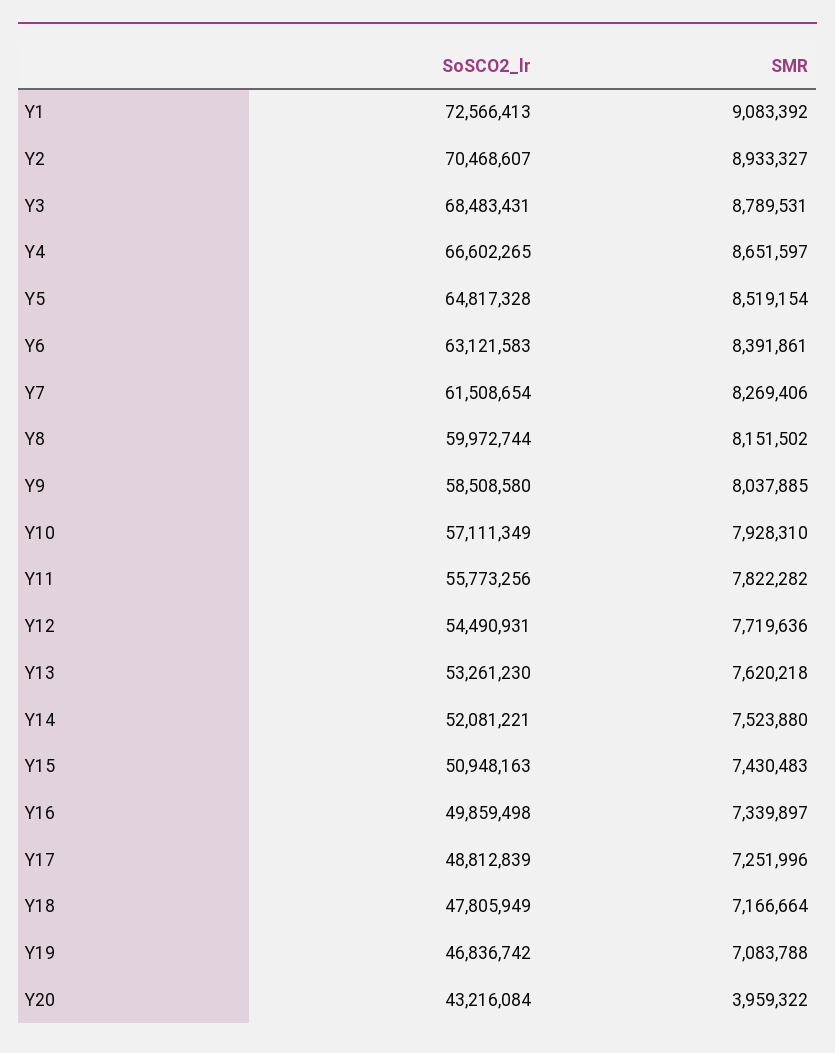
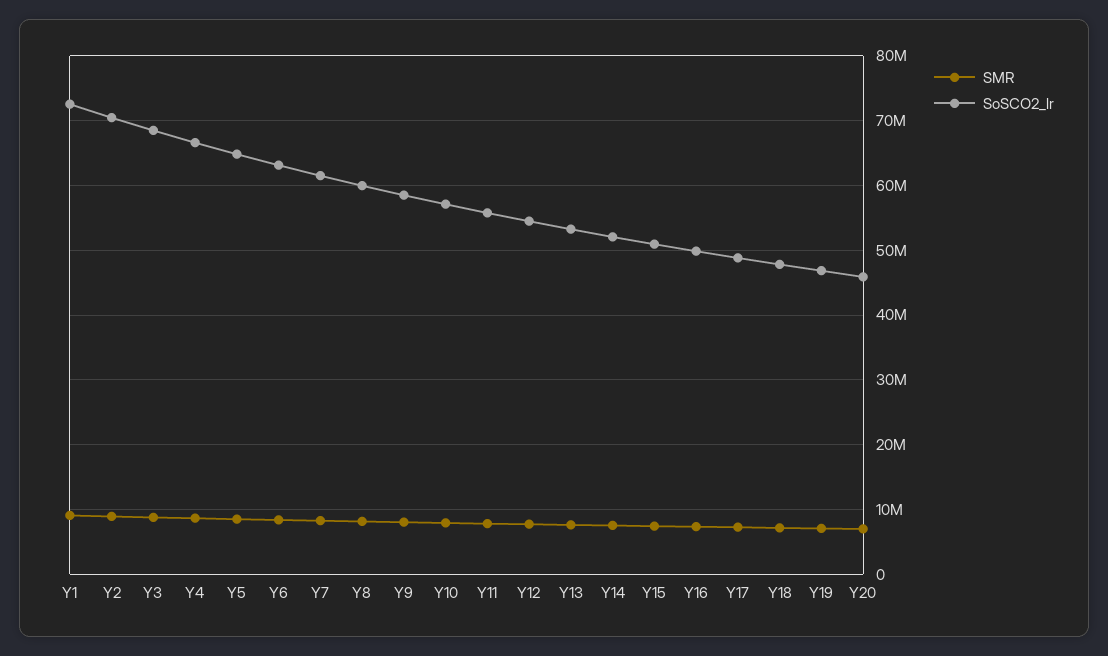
  {
    "SoSCO2_lr": {
      "Y1": 72566413,
      "Y2": 70468607,
      "Y3": 68483431,
      "Y4": 66602265,
      "Y5": 64817328,
      "Y6": 63121583,
      "Y7": 61508654,
      "Y8": 59972744,
      "Y9": 58508580,
      "Y10": 57111349,
      "Y11": 55773256,
      "Y12": 54490931,
      "Y13": 53261230,
      "Y14": 52081221,
      "Y15": 50948163,
      "Y16": 49859498,
      "Y17": 48812839,
      "Y18": 47805949,
      "Y19": 46836742,
-     "Y20": 43216084
+     "Y20": 46000000
    },
    "SMR": {
      "Y1": 9083392,
      "Y2": 8933327,
      "Y3": 8789531,
      "Y4": 8651597,
      "Y5": 8519154,
      "Y6": 8391861,
      "Y7": 8269406,
      "Y8": 8151502,
      "Y9": 8037885,
      "Y10": 7928310,
      "Y11": 7822282,
      "Y12": 7719636,
      "Y13": 7620218,
      "Y14": 7523880,
      "Y15": 7430483,
      "Y16": 7339897,
      "Y17": 7251996,
      "Y18": 7166664,
      "Y19": 7083788,
-     "Y20": 3959322
+     "Y20": 7000000
    }
  }

